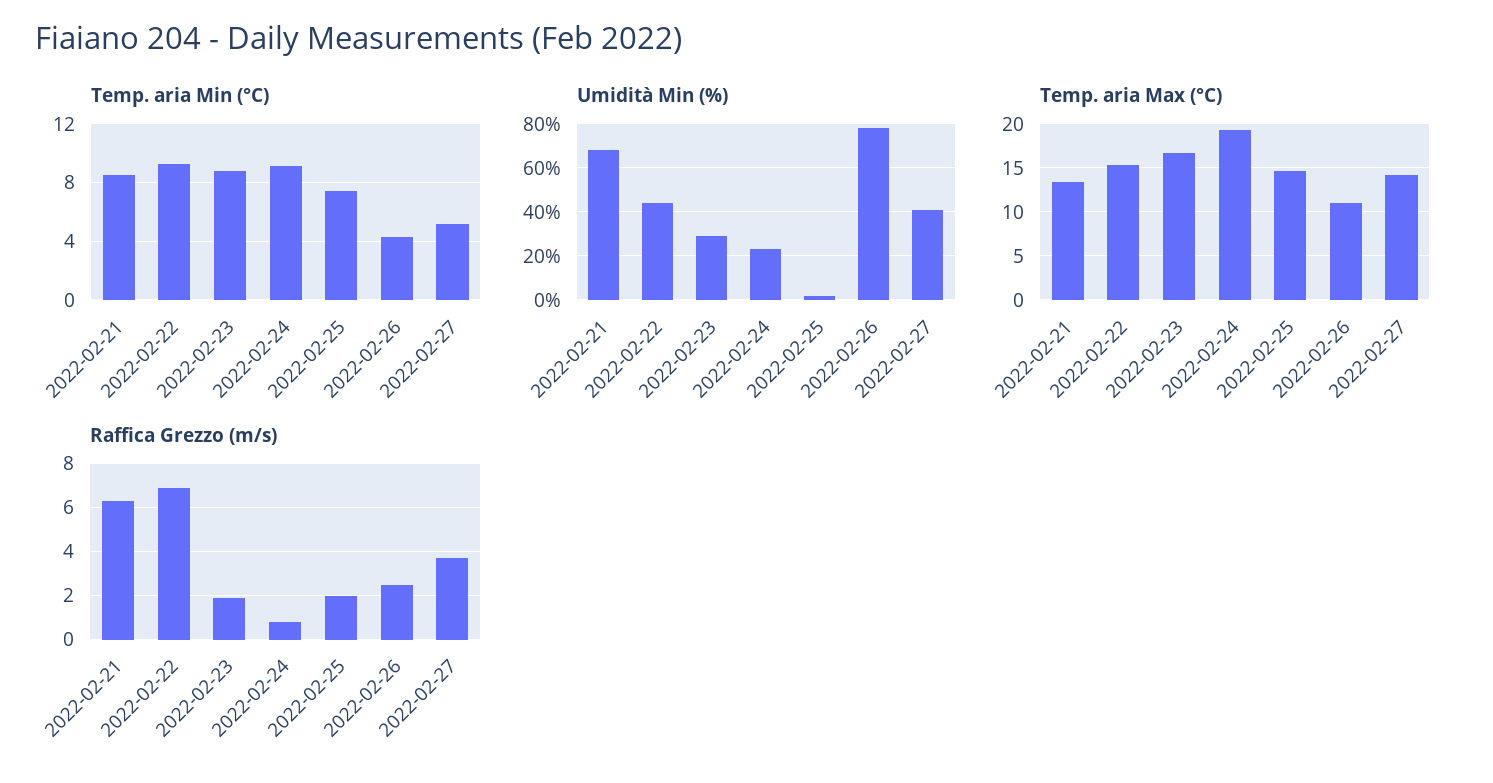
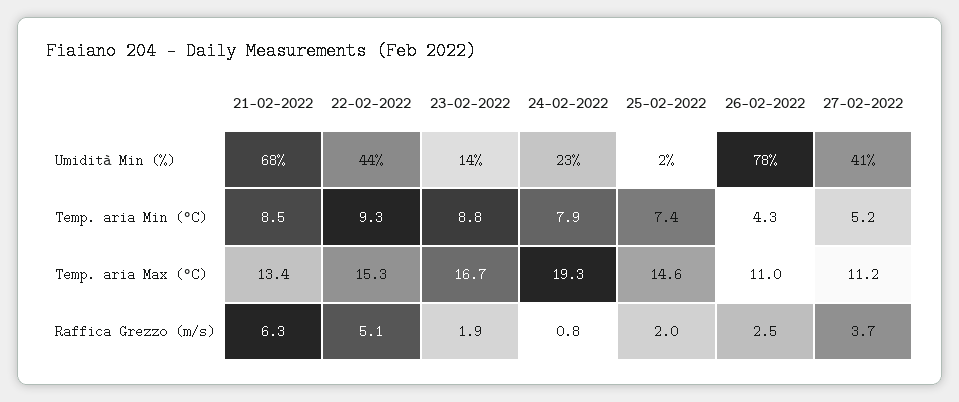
  {
    "Temp. aria Min (°C)": {
      "2022-02-21": 8.5,
      "2022-02-22": 9.3,
      "2022-02-23": 8.8,
-     "2022-02-24": 9,
+     "2022-02-24": 7.9,
      "2022-02-25": 7.4,
      "2022-02-26": 4.3,
      "2022-02-27": 5.2
    },
    "Umidità Min (%)": {
      "2022-02-21": 68,
      "2022-02-22": 44,
-     "2022-02-23": 30,
+     "2022-02-23": 14,
      "2022-02-24": 23,
      "2022-02-25": 2,
      "2022-02-26": 78,
      "2022-02-27": 41
    },
    "Temp. aria Max (°C)": {
      "2022-02-21": 13.4,
      "2022-02-22": 15.3,
      "2022-02-23": 16.7,
      "2022-02-24": 19.3,
      "2022-02-25": 14.6,
      "2022-02-26": 11,
-     "2022-02-27": 14
+     "2022-02-27": 11.2
    },
    "Raffica Grezzo (m/s)": {
      "2022-02-21": 6.3,
-     "2022-02-22": 7,
+     "2022-02-22": 5.1,
      "2022-02-23": 1.9,
      "2022-02-24": 0.8,
      "2022-02-25": 2,
      "2022-02-26": 2.5,
      "2022-02-27": 3.7
    }
  }

